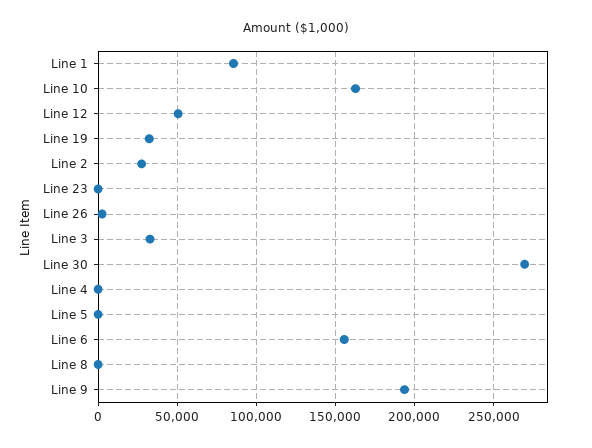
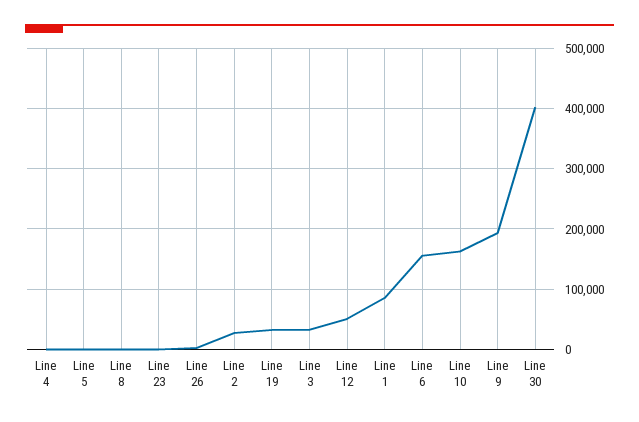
  {
    "Line 1": 85000,
    "Line 10": 165000,
    "Line 12": 50000,
    "Line 19": 30000,
    "Line 2": 25000,
    "Line 23": 0,
    "Line 26": 5000,
    "Line 3": 35000,
-   "Line 30": 270000,
+   "Line 30": 400000,
    "Line 4": 0,
    "Line 5": 0,
    "Line 6": 155000,
    "Line 8": 0,
    "Line 9": 195000
  }

